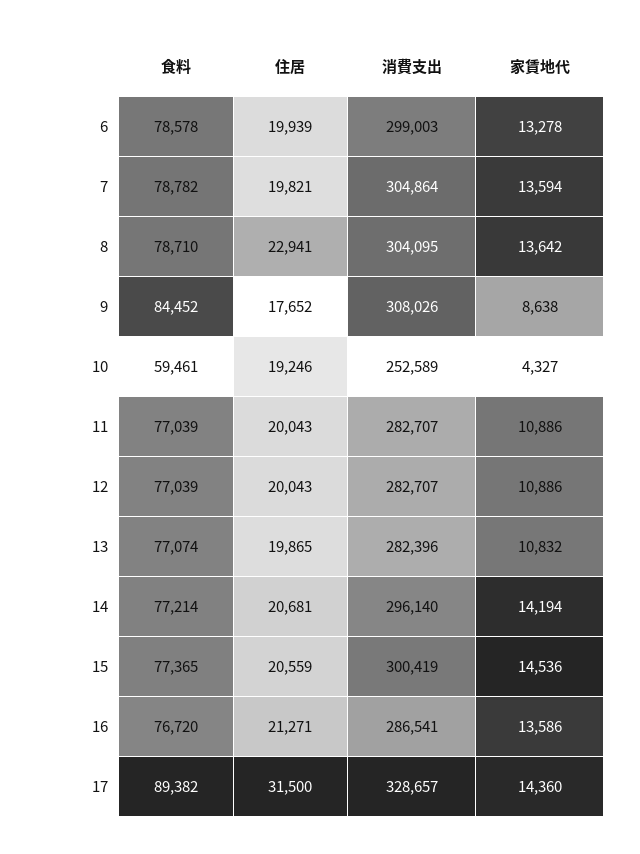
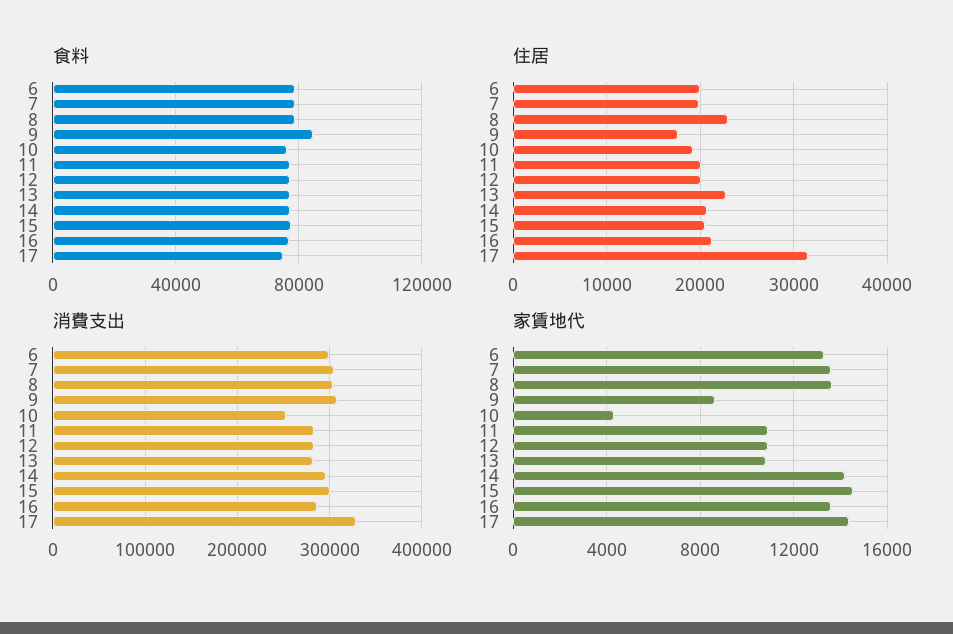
  {
    "食料": {
      "6": 78578,
      "7": 78782,
      "8": 78710,
      "9": 84452,
-     "10": 59461,
+     "10": 75000,
      "11": 77039,
      "12": 77039,
      "13": 77074,
      "14": 77214,
      "15": 77365,
      "16": 76720,
-     "17": 89382
+     "17": 75000
    },
    "住居": {
      "6": 19939,
      "7": 19821,
      "8": 22941,
      "9": 17652,
      "10": 19246,
      "11": 20043,
      "12": 20043,
-     "13": 19865,
+     "13": 23000,
      "14": 20681,
      "15": 20559,
      "16": 21271,
      "17": 31500
    },
    "消費支出": {
      "6": 299003,
      "7": 304864,
      "8": 304095,
      "9": 308026,
      "10": 252589,
      "11": 282707,
      "12": 282707,
      "13": 282396,
      "14": 296140,
      "15": 300419,
      "16": 286541,
      "17": 328657
    },
    "家賃地代": {
      "6": 13278,
      "7": 13594,
      "8": 13642,
      "9": 8638,
      "10": 4327,
      "11": 10886,
      "12": 10886,
      "13": 10832,
      "14": 14194,
      "15": 14536,
      "16": 13586,
      "17": 14360
    }
  }

